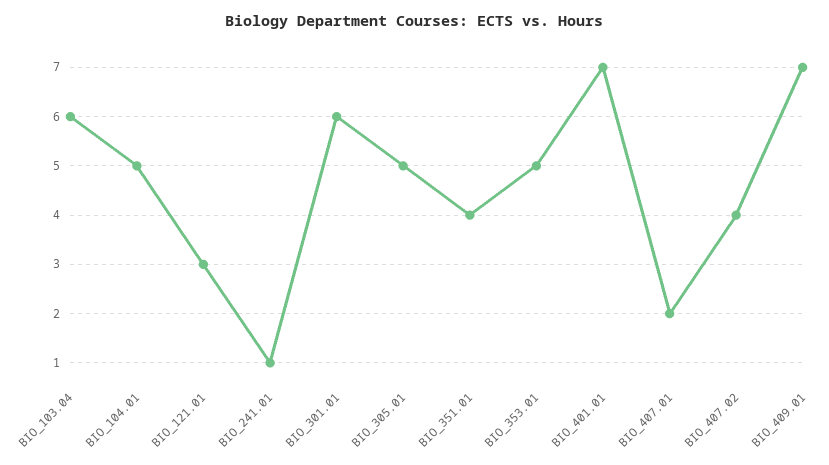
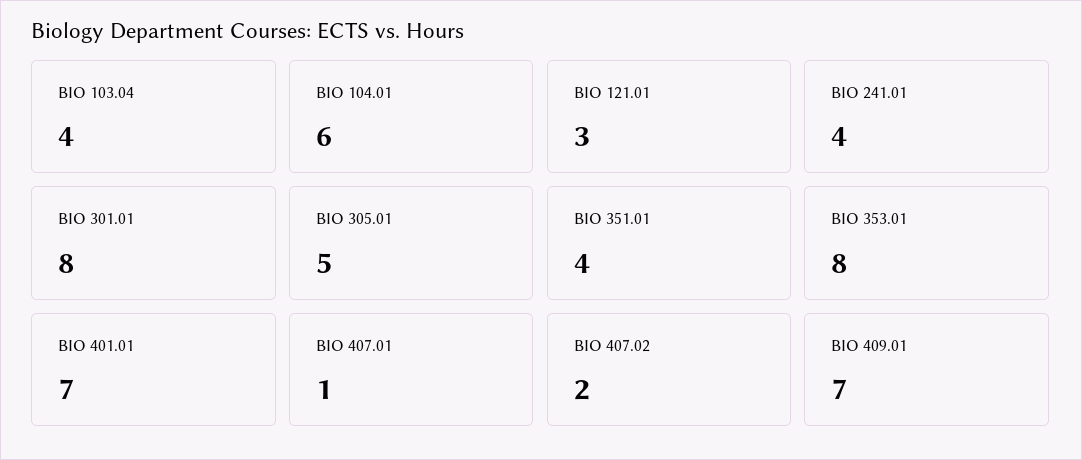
  {
-   "BIO_103.04": 6,
+   "BIO_103.04": 4,
-   "BIO_104.01": 5,
+   "BIO_104.01": 6,
    "BIO_121.01": 3,
-   "BIO_241.01": 1,
+   "BIO_241.01": 4,
-   "BIO_301.01": 6,
+   "BIO_301.01": 8,
    "BIO_305.01": 5,
    "BIO_351.01": 4,
-   "BIO_353.01": 5,
+   "BIO_353.01": 8,
    "BIO_401.01": 7,
-   "BIO_407.01": 2,
+   "BIO_407.01": 1,
-   "BIO_407.02": 4,
+   "BIO_407.02": 2,
    "BIO_409.01": 7
  }

